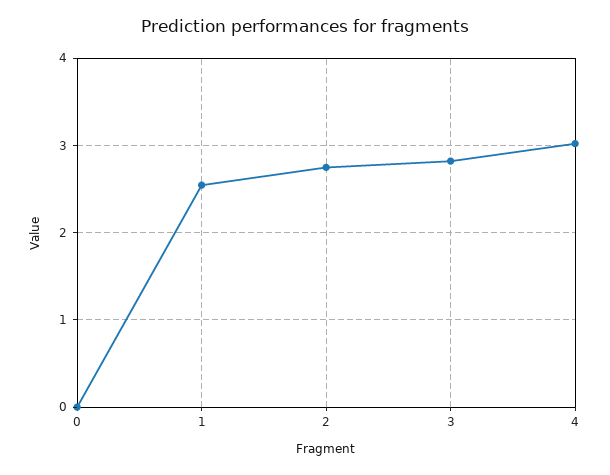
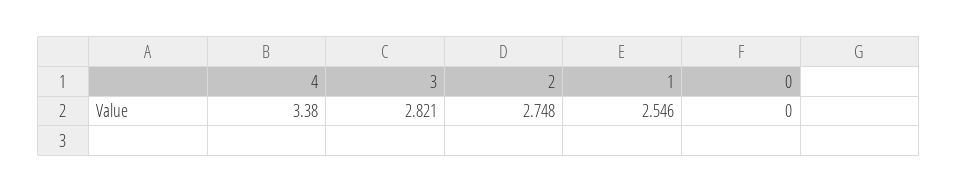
  {
    "0": 0,
    "1": 2.546,
    "2": 2.748,
    "3": 2.821,
-   "4": 3
+   "4": 3.38
  }

